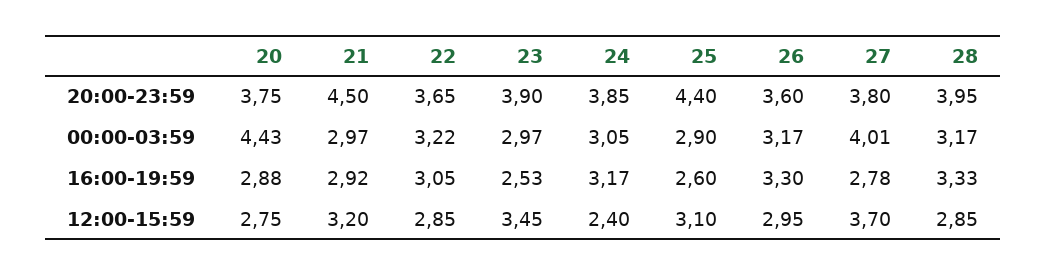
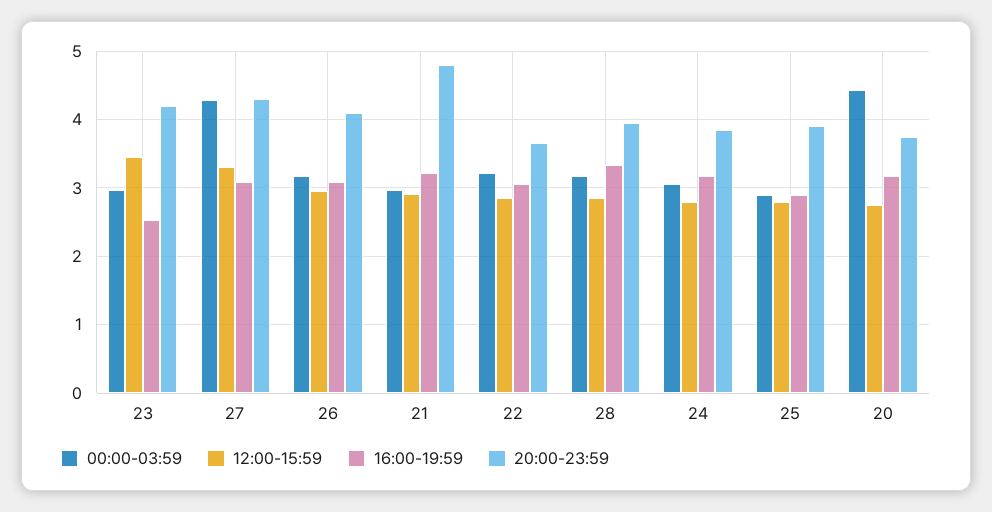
  {
    "20:00-23:59": {
      "20": 3.75,
-     "21": 4.5,
+     "21": 4.8,
      "22": 3.65,
-     "23": 3.9,
+     "23": 4.2,
      "24": 3.85,
-     "25": 4.4,
+     "25": 3.9,
-     "26": 3.6,
+     "26": 4.1,
-     "27": 3.8,
+     "27": 4.3,
      "28": 3.95
    },
    "00:00-03:59": {
      "20": 4.43,
      "21": 2.97,
      "22": 3.22,
      "23": 2.97,
      "24": 3.05,
      "25": 2.9,
      "26": 3.17,
-     "27": 4.01,
+     "27": 4.3,
      "28": 3.17
    },
    "16:00-19:59": {
-     "20": 2.88,
+     "20": 3.2,
-     "21": 2.92,
+     "21": 3.2,
      "22": 3.05,
      "23": 2.53,
      "24": 3.17,
-     "25": 2.6,
+     "25": 2.9,
-     "26": 3.3,
+     "26": 3.1,
-     "27": 2.78,
+     "27": 3.1,
      "28": 3.33
    },
    "12:00-15:59": {
      "20": 2.75,
-     "21": 3.2,
+     "21": 2.9,
      "22": 2.85,
      "23": 3.45,
-     "24": 2.4,
+     "24": 2.8,
-     "25": 3.1,
+     "25": 2.8,
      "26": 2.95,
-     "27": 3.7,
+     "27": 3.3,
      "28": 2.85
    }
  }

